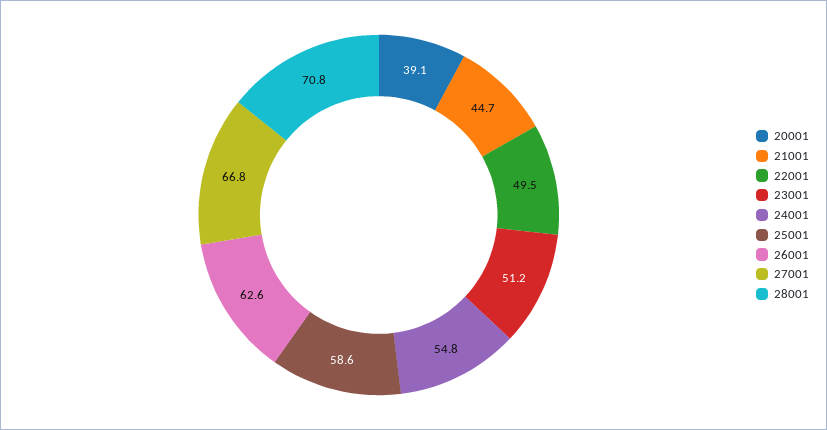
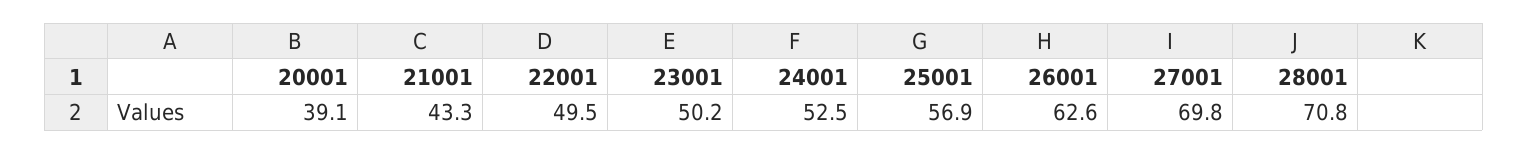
  {
    "20001": 39.1,
-   "21001": 44.7,
+   "21001": 43.3,
    "22001": 49.5,
-   "23001": 51.2,
+   "23001": 50.2,
-   "24001": 54.8,
+   "24001": 52.5,
-   "25001": 58.6,
+   "25001": 56.9,
    "26001": 62.6,
-   "27001": 66.8,
+   "27001": 69.8,
    "28001": 70.8
  }

